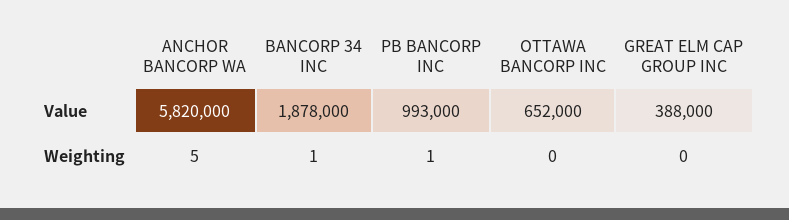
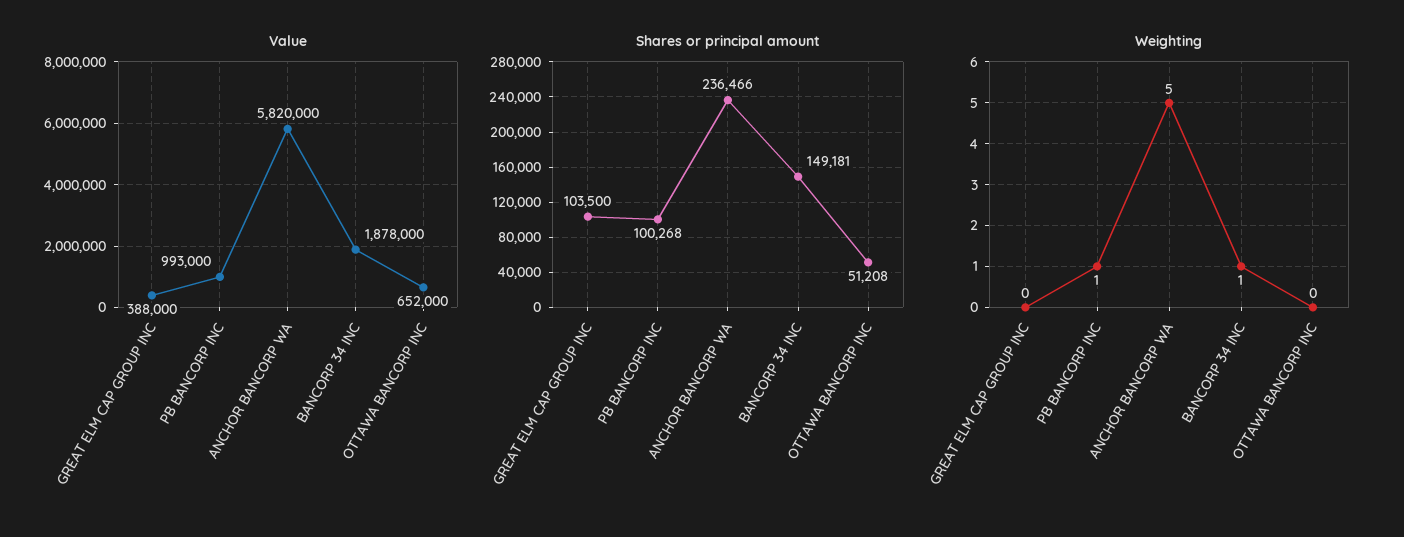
  {
    "Value": {
      "ANCHOR BANCORP WA": 5820000,
      "BANCORP 34 INC": 1878000,
      "PB BANCORP INC": 993000,
      "OTTAWA BANCORP INC": 652000,
      "GREAT ELM CAP GROUP INC": 388000
    },
    "Weighting": {
      "ANCHOR BANCORP WA": 5,
      "BANCORP 34 INC": 1,
      "PB BANCORP INC": 1,
      "OTTAWA BANCORP INC": 0,
      "GREAT ELM CAP GROUP INC": 0
-   }
+   },
+   "Shares or principal amount": {
+     "GREAT ELM CAP GROUP INC": 103500,
+     "PB BANCORP INC": 100268,
+     "ANCHOR BANCORP WA": 236466,
+     "BANCORP 34 INC": 149181,
+     "OTTAWA BANCORP INC": 51208
+   }
  }

